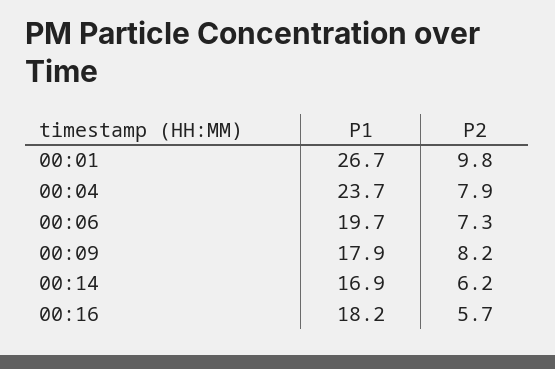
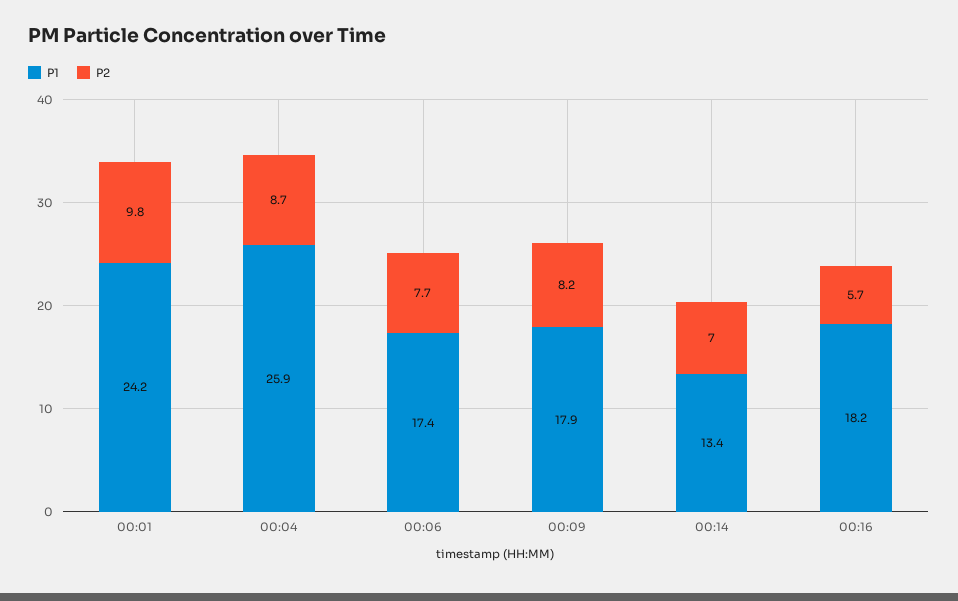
  {
    "P1": {
-     "00:01": 26.7,
+     "00:01": 24.2,
-     "00:04": 23.7,
+     "00:04": 25.9,
-     "00:06": 19.7,
+     "00:06": 17.4,
      "00:09": 17.9,
-     "00:14": 16.9,
+     "00:14": 13.4,
      "00:16": 18.2
    },
    "P2": {
      "00:01": 9.8,
-     "00:04": 7.9,
+     "00:04": 8.7,
-     "00:06": 7.3,
+     "00:06": 7.7,
      "00:09": 8.2,
-     "00:14": 6.2,
+     "00:14": 7,
      "00:16": 5.7
    }
  }

